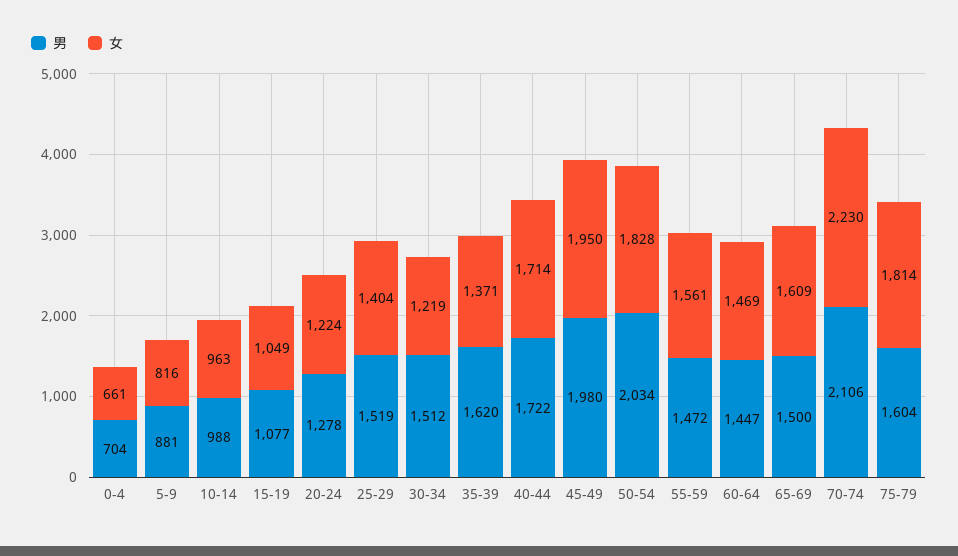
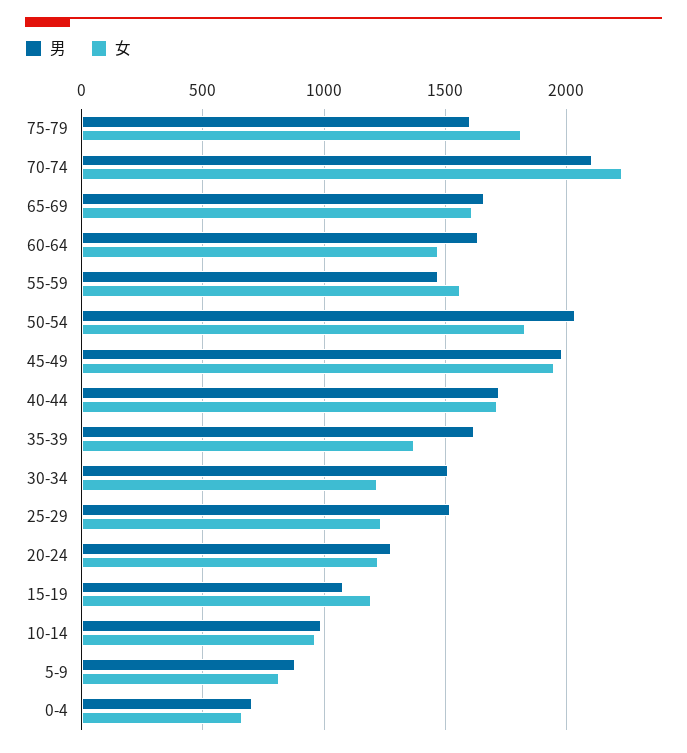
  {
    "男": {
      "0-4": 704,
      "5-9": 881,
      "10-14": 988,
      "15-19": 1077,
      "20-24": 1278,
      "25-29": 1519,
      "30-34": 1512,
      "35-39": 1620,
      "40-44": 1722,
      "45-49": 1980,
      "50-54": 2034,
      "55-59": 1472,
-     "60-64": 1447,
+     "60-64": 1650,
-     "65-69": 1500,
+     "65-69": 1650,
      "70-74": 2106,
      "75-79": 1604
    },
    "女": {
      "0-4": 661,
      "5-9": 816,
      "10-14": 963,
-     "15-19": 1049,
+     "15-19": 1200,
      "20-24": 1224,
-     "25-29": 1404,
+     "25-29": 1250,
      "30-34": 1219,
      "35-39": 1371,
      "40-44": 1714,
      "45-49": 1950,
      "50-54": 1828,
      "55-59": 1561,
      "60-64": 1469,
      "65-69": 1609,
      "70-74": 2230,
      "75-79": 1814
    }
  }

